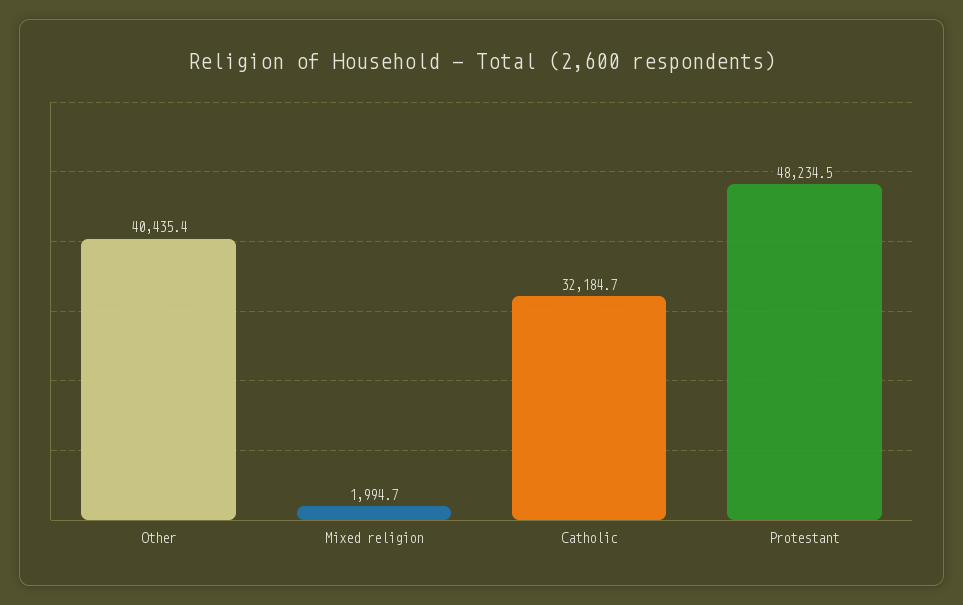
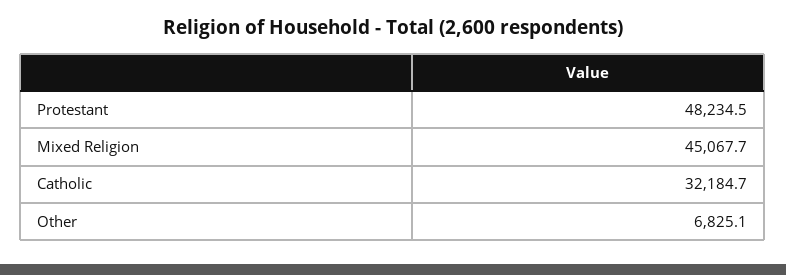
  {
-   "Other": 40435.4,
+   "Other": 6825.1,
-   "Mixed religion": 1994.7,
+   "Mixed religion": 45067.7,
    "Catholic": 32184.7,
    "Protestant": 48234.5
  }

